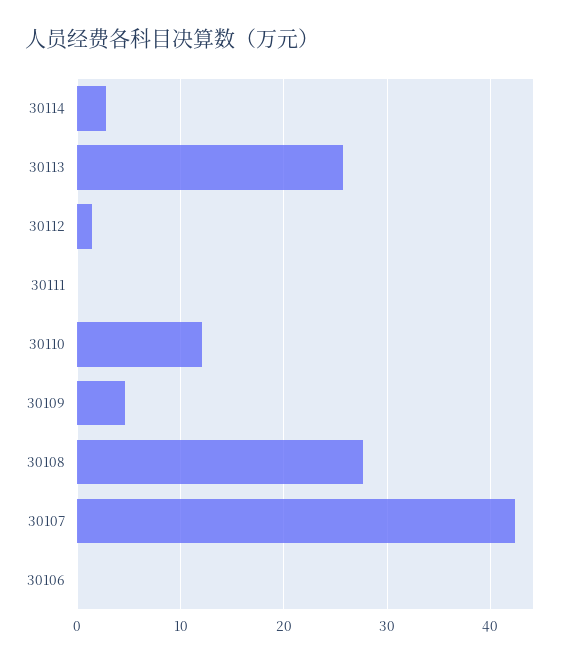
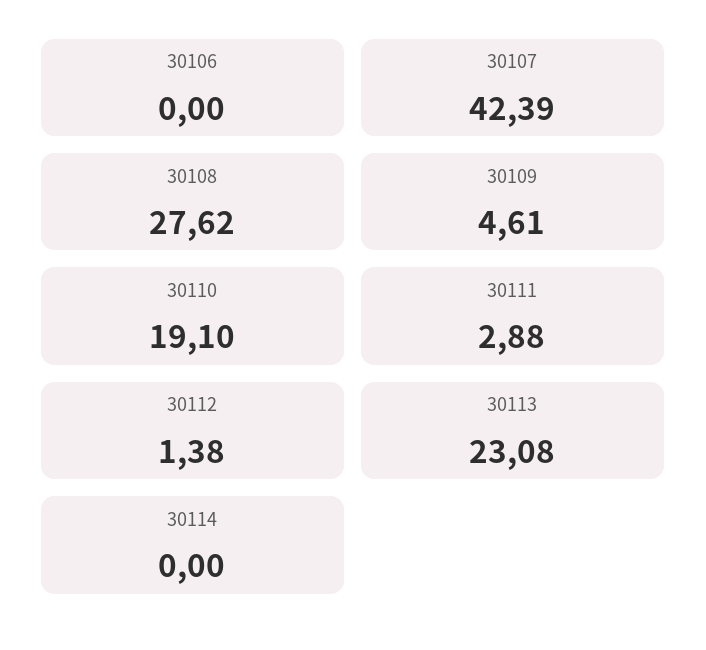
  {
-   "30114": 3,
+   "30114": 0,
-   "30113": 26,
+   "30113": 23.08,
    "30112": 1.38,
-   "30111": 0,
+   "30111": 2.88,
-   "30110": 12,
+   "30110": 19.1,
    "30109": 4.61,
    "30108": 27.62,
    "30107": 42.39,
    "30106": 0
  }

